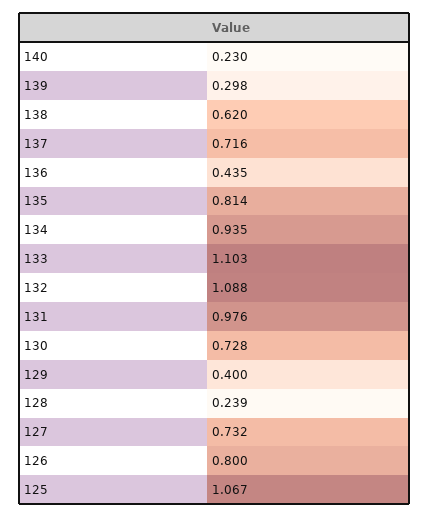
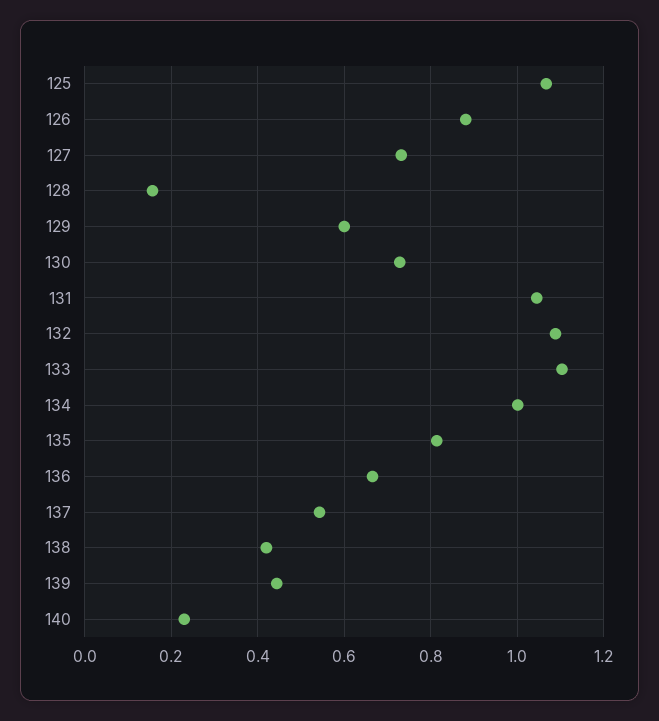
  {
    "140": 0.23,
-   "139": 0.298,
+   "139": 0.44,
-   "138": 0.62,
+   "138": 0.42,
-   "137": 0.716,
+   "137": 0.54,
-   "136": 0.435,
+   "136": 0.66,
    "135": 0.814,
-   "134": 0.935,
+   "134": 1,
    "133": 1.103,
    "132": 1.088,
-   "131": 0.976,
+   "131": 1.04,
    "130": 0.728,
-   "129": 0.4,
+   "129": 0.6,
-   "128": 0.239,
+   "128": 0.16,
    "127": 0.732,
-   "126": 0.8,
+   "126": 0.88,
    "125": 1.067
  }

